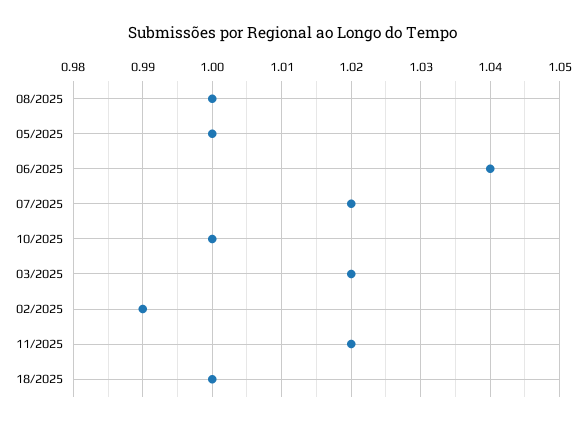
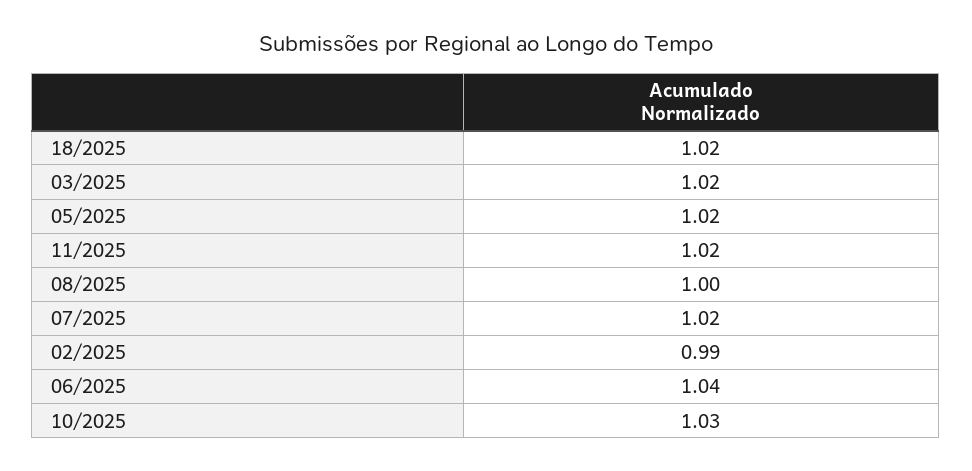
  {
    "08/2025": 1,
-   "05/2025": 1,
+   "05/2025": 1.02,
    "06/2025": 1.04,
    "07/2025": 1.02,
-   "10/2025": 1,
+   "10/2025": 1.03,
    "03/2025": 1.02,
    "02/2025": 0.99,
    "11/2025": 1.02,
-   "18/2025": 1
+   "18/2025": 1.02
  }

